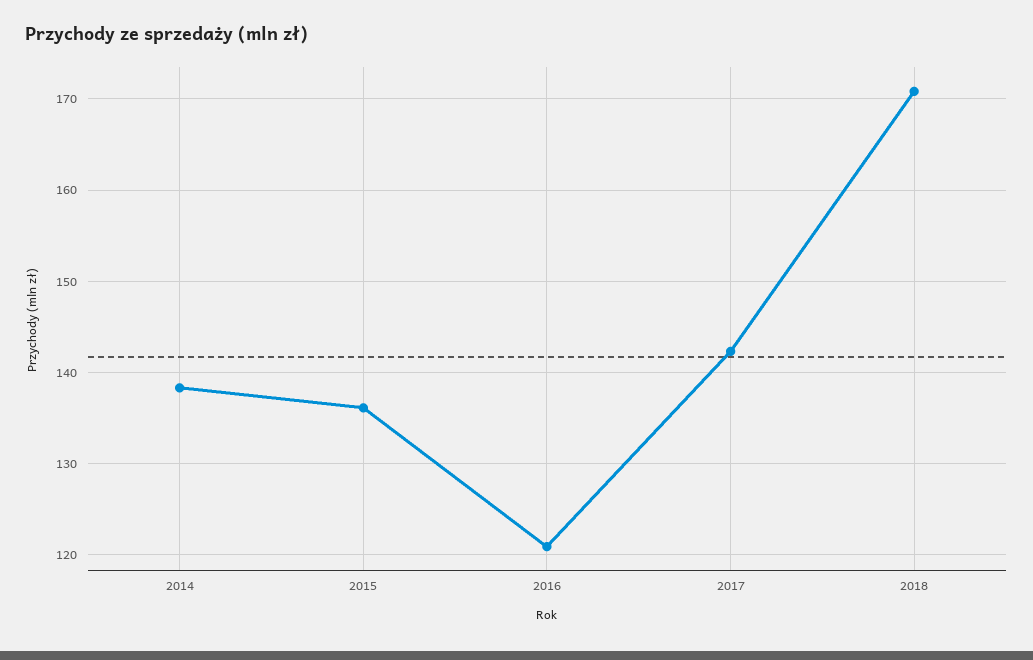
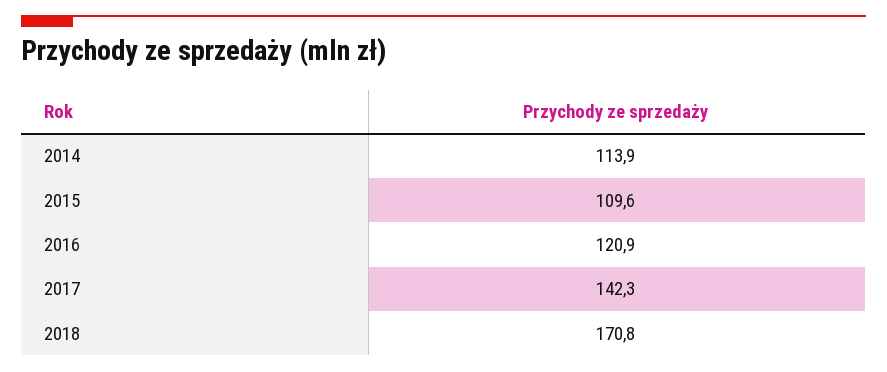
  {
-   "2014": 138,
+   "2014": 113.9,
-   "2015": 136,
+   "2015": 109.6,
    "2016": 120.9,
    "2017": 142.3,
    "2018": 170.8
  }

